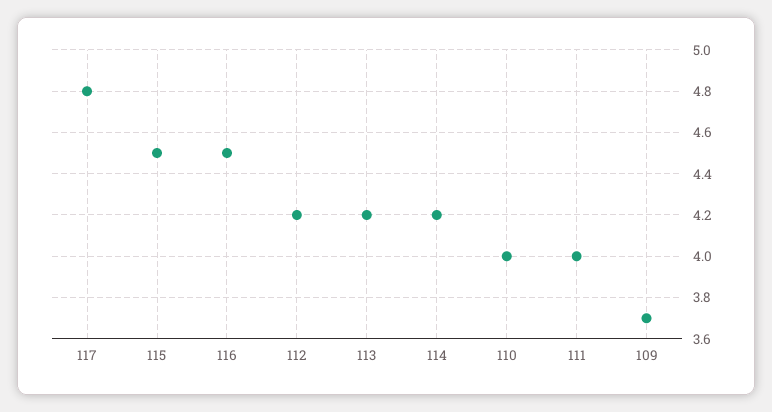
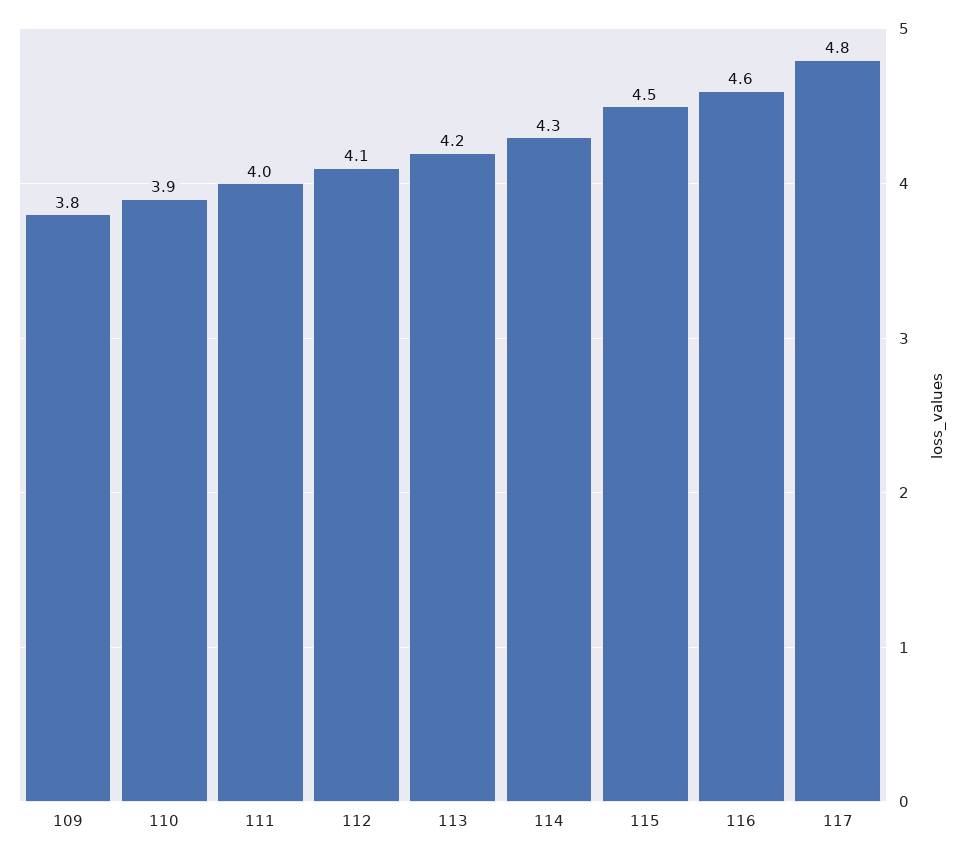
  {
    "117": 4.8,
    "115": 4.5,
-   "116": 4.5,
+   "116": 4.6,
-   "112": 4.2,
+   "112": 4.1,
    "113": 4.2,
-   "114": 4.2,
+   "114": 4.3,
-   "110": 4,
+   "110": 3.9,
    "111": 4,
-   "109": 3.7
+   "109": 3.8
  }

